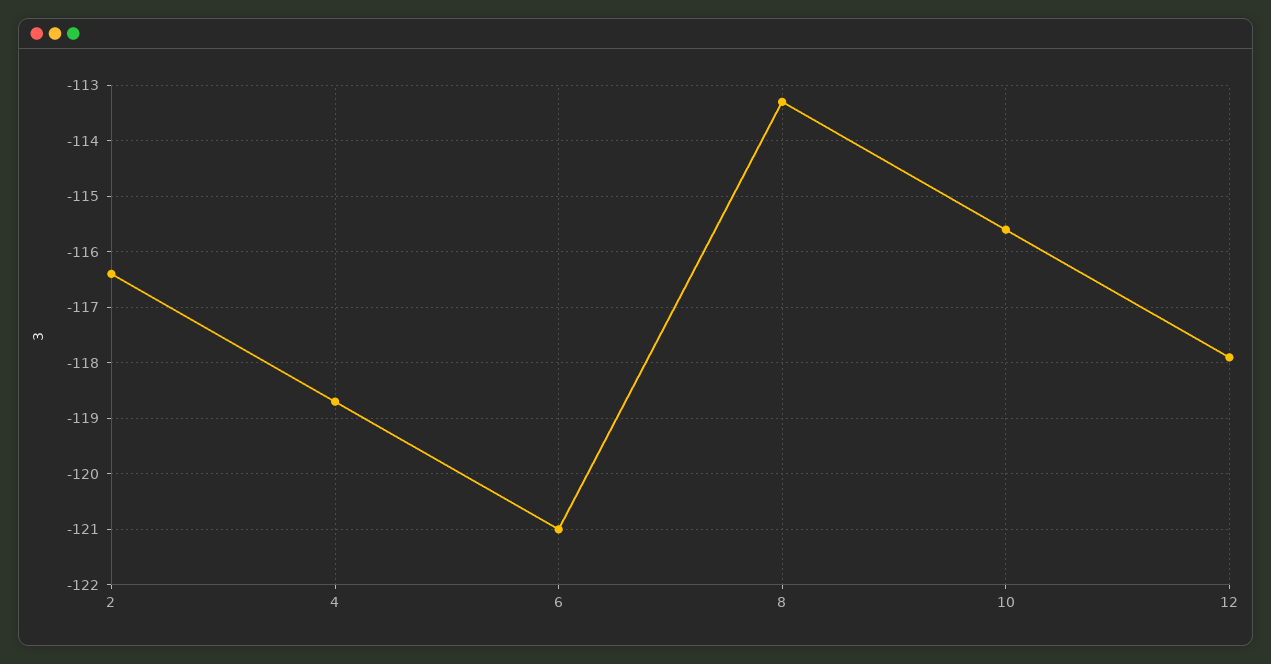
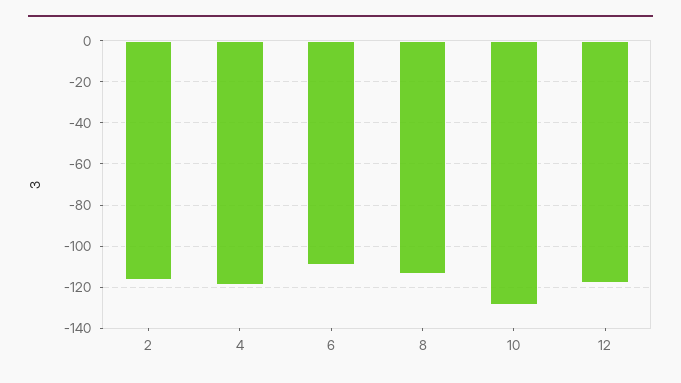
  {
    "2": -116.5,
    "4": -118.5,
-   "6": -121,
+   "6": -110,
    "8": -113.5,
-   "10": -115.5,
+   "10": -130,
    "12": -118
  }

